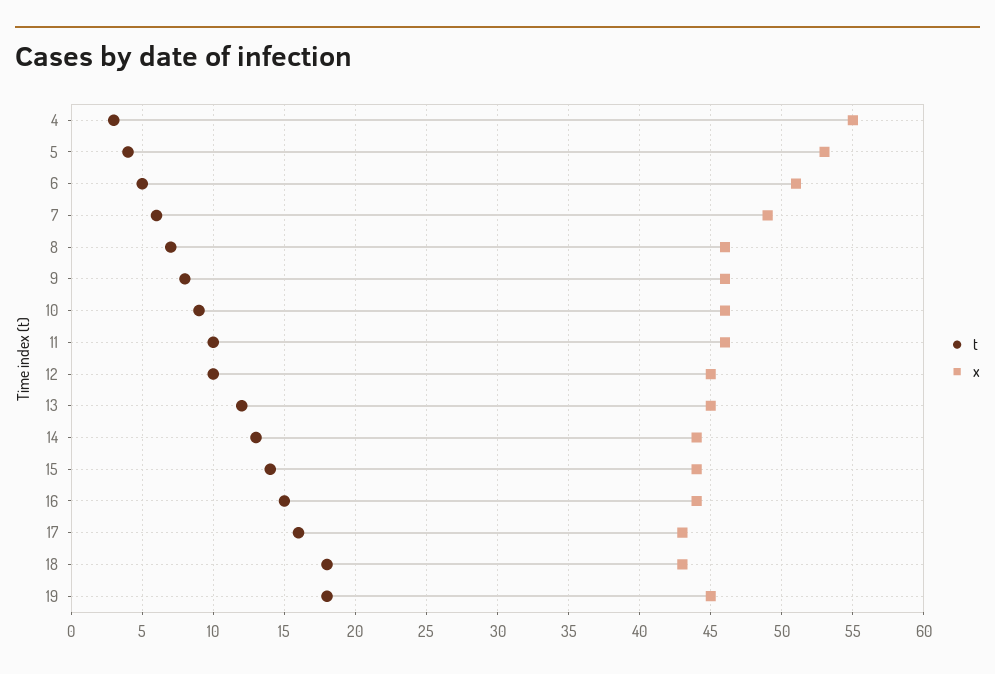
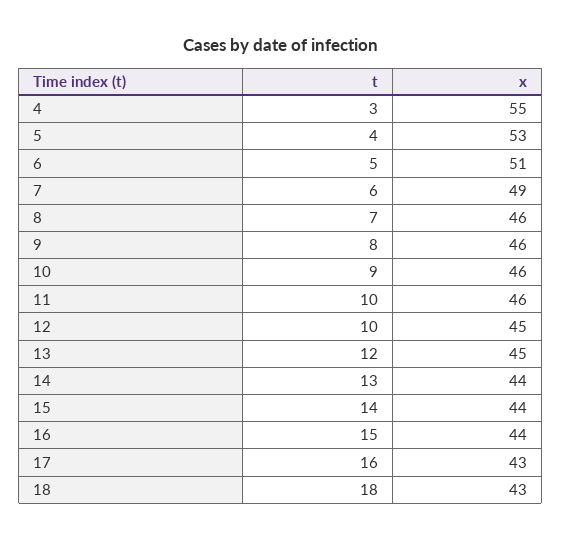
  {
    "t": {
      "4": 3,
      "5": 4,
      "6": 5,
      "7": 6,
      "8": 7,
      "9": 8,
      "10": 9,
      "11": 10,
      "12": 10,
      "13": 12,
      "14": 13,
      "15": 14,
      "16": 15,
      "17": 16,
-     "18": 18,
+     "18": 18
-     "19": 18
    },
    "x": {
      "4": 55,
      "5": 53,
      "6": 51,
      "7": 49,
      "8": 46,
      "9": 46,
      "10": 46,
      "11": 46,
      "12": 45,
      "13": 45,
      "14": 44,
      "15": 44,
      "16": 44,
      "17": 43,
-     "18": 43,
+     "18": 43
-     "19": 45
    }
  }

